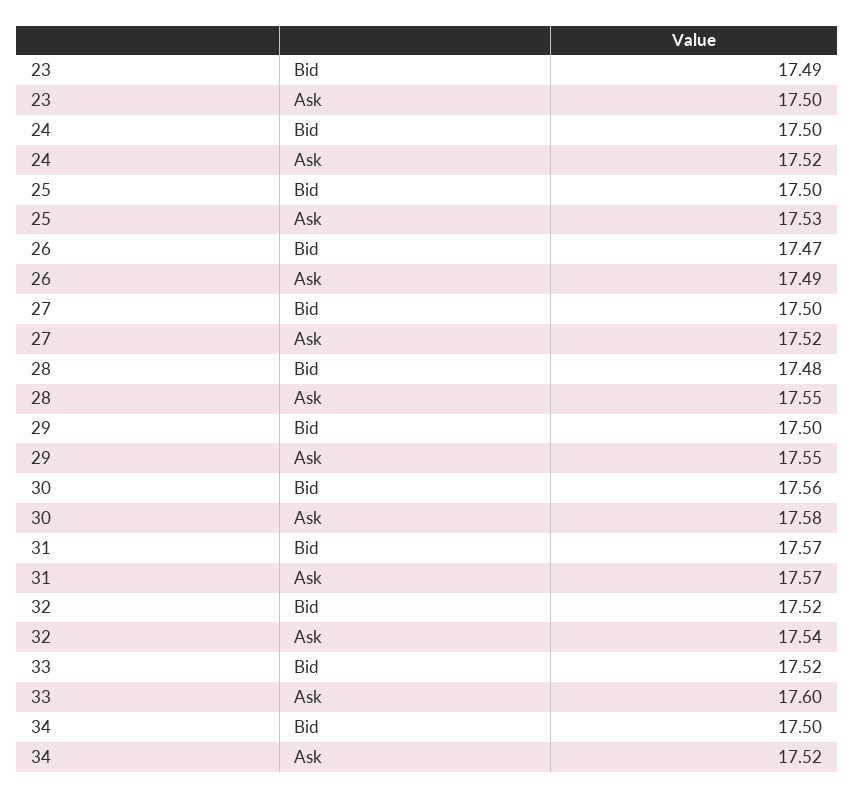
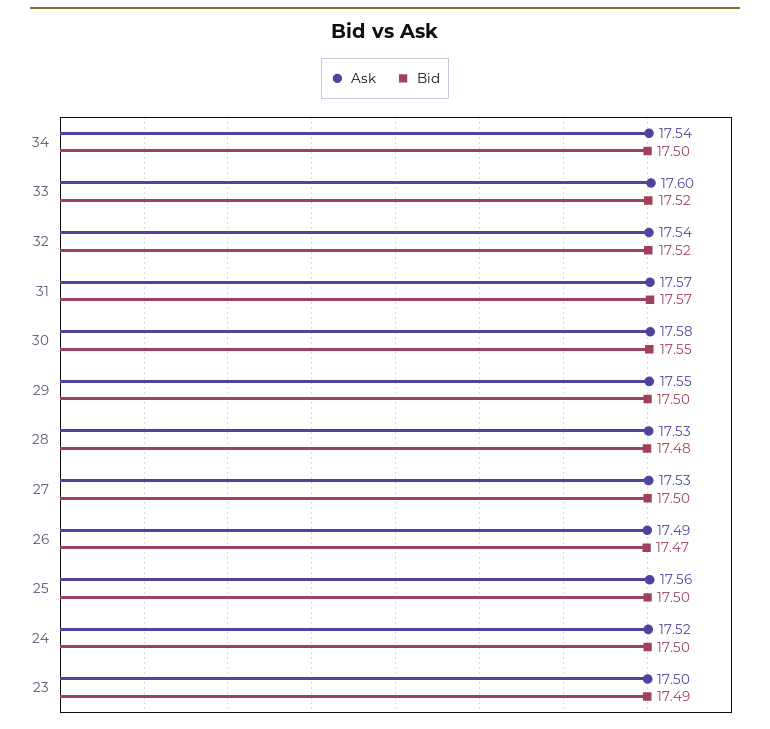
  {
    "Bid": {
      "23": 17.49,
      "24": 17.5,
      "25": 17.5,
      "26": 17.47,
      "27": 17.5,
      "28": 17.48,
      "29": 17.5,
-     "30": 17.56,
+     "30": 17.55,
      "31": 17.57,
      "32": 17.52,
      "33": 17.52,
      "34": 17.5
    },
    "Ask": {
      "23": 17.5,
      "24": 17.52,
-     "25": 17.53,
+     "25": 17.56,
      "26": 17.49,
-     "27": 17.52,
+     "27": 17.53,
-     "28": 17.55,
+     "28": 17.53,
      "29": 17.55,
      "30": 17.58,
      "31": 17.57,
      "32": 17.54,
      "33": 17.6,
-     "34": 17.52
+     "34": 17.54
    }
  }

